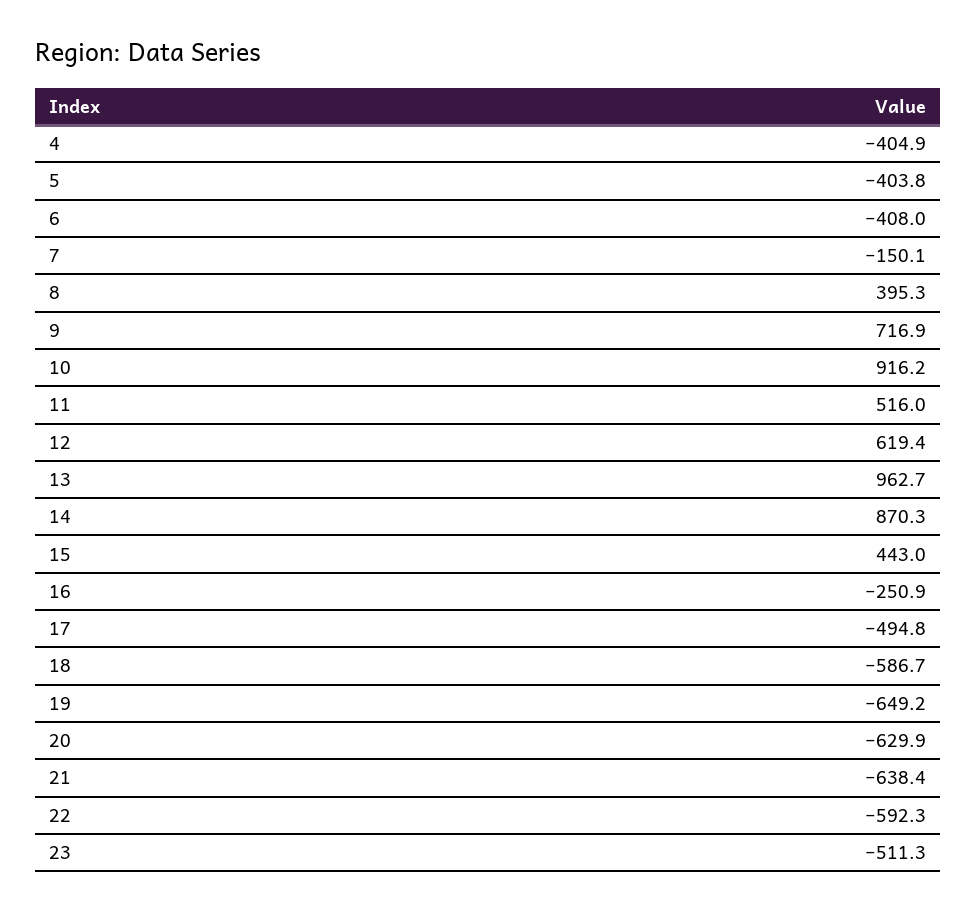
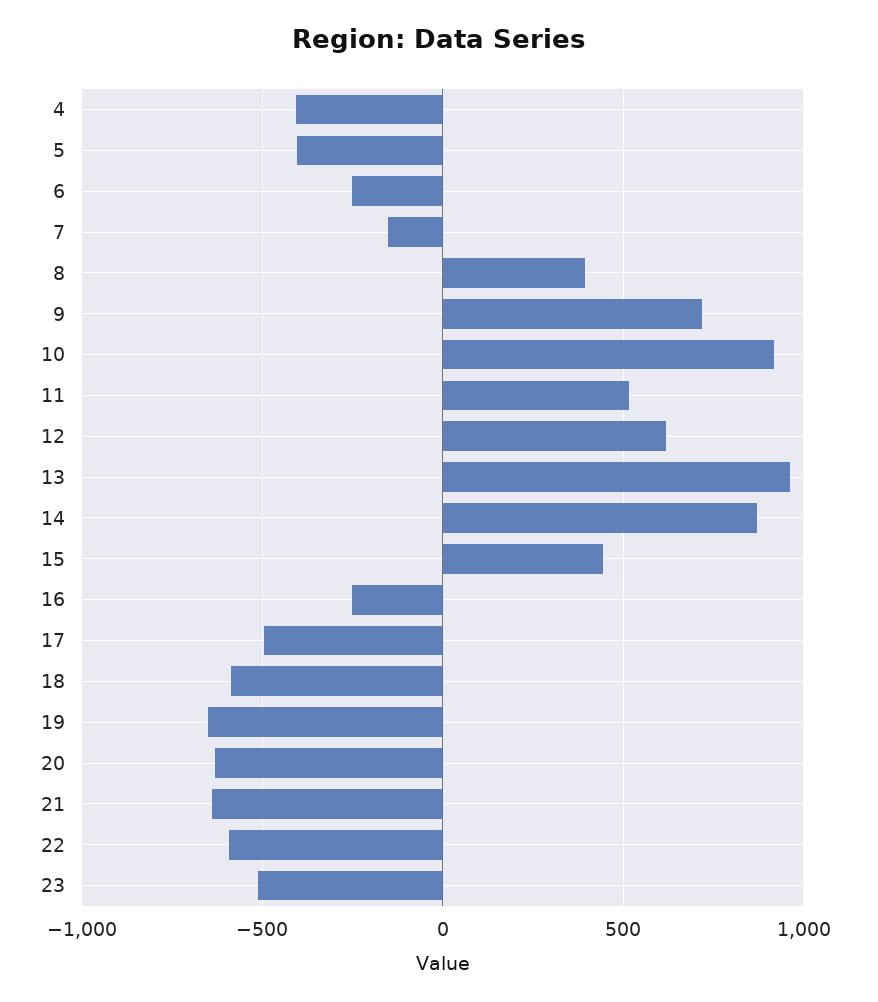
  {
    "4": -404.9,
    "5": -403.8,
-   "6": -408,
+   "6": -250,
    "7": -150.1,
    "8": 395.3,
    "9": 716.9,
    "10": 916.2,
    "11": 516,
    "12": 619.4,
    "13": 962.7,
    "14": 870.3,
    "15": 443,
    "16": -250.9,
    "17": -494.8,
    "18": -586.7,
    "19": -649.2,
    "20": -629.9,
    "21": -638.4,
    "22": -592.3,
    "23": -511.3
  }

